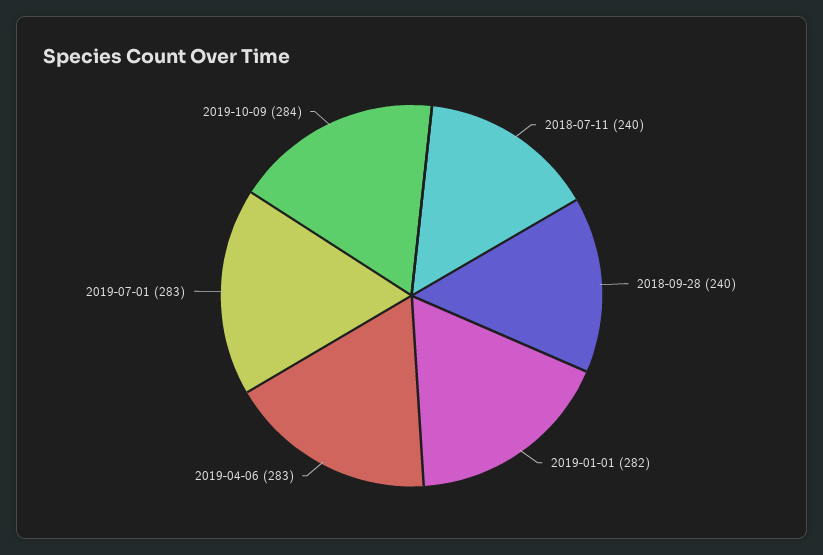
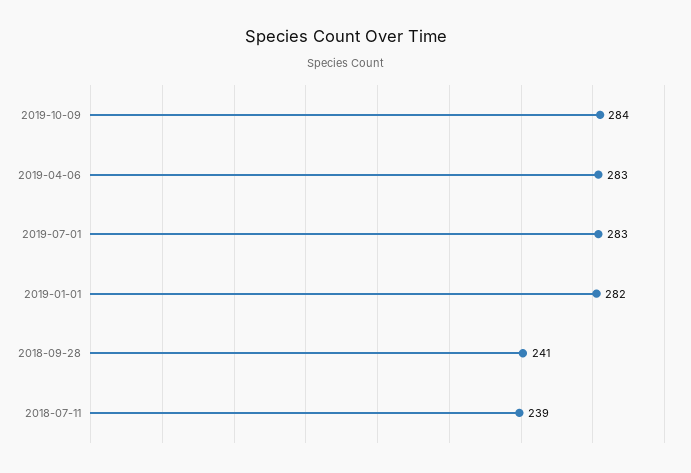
  {
-   "2018-07-11": 240,
+   "2018-07-11": 239,
-   "2018-09-28": 240,
+   "2018-09-28": 241,
    "2019-01-01": 282,
    "2019-04-06": 283,
    "2019-07-01": 283,
    "2019-10-09": 284
  }

